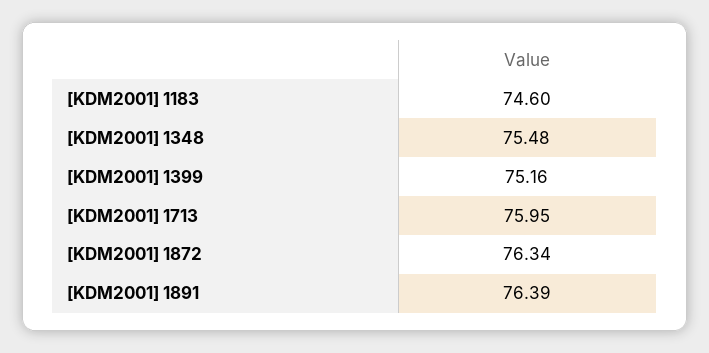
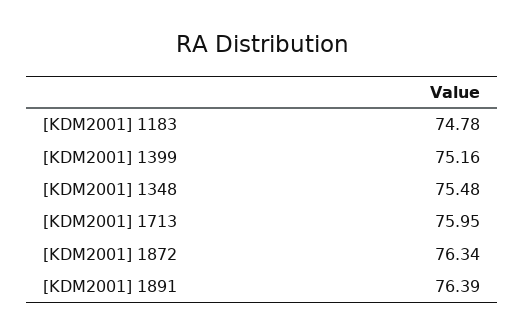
  {
-   "[KDM2001] 1183": 74.6,
+   "[KDM2001] 1183": 74.78,
    "[KDM2001] 1348": 75.48,
    "[KDM2001] 1399": 75.16,
    "[KDM2001] 1713": 75.95,
    "[KDM2001] 1872": 76.34,
    "[KDM2001] 1891": 76.39
  }

